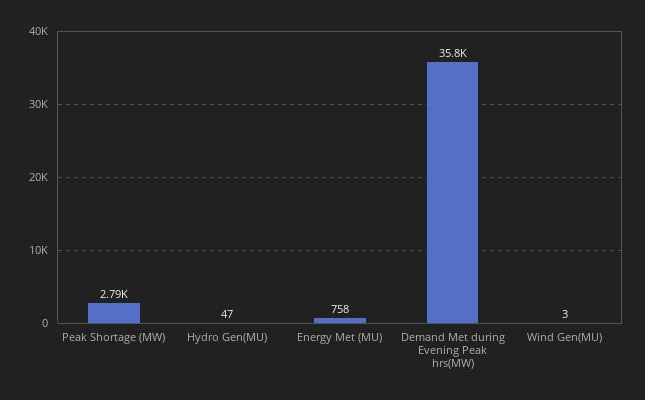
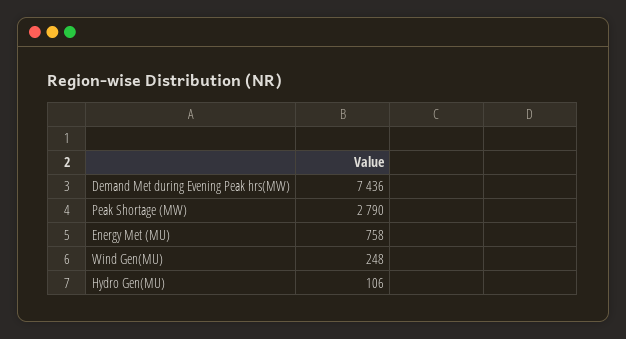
  {
    "Peak Shortage (MW)": 2790,
-   "Hydro Gen(MU)": 47,
+   "Hydro Gen(MU)": 106,
    "Energy Met (MU)": 758,
-   "Demand Met during Evening Peak hrs(MW)": 35800,
+   "Demand Met during Evening Peak hrs(MW)": 7436,
-   "Wind Gen(MU)": 3
+   "Wind Gen(MU)": 248
  }

